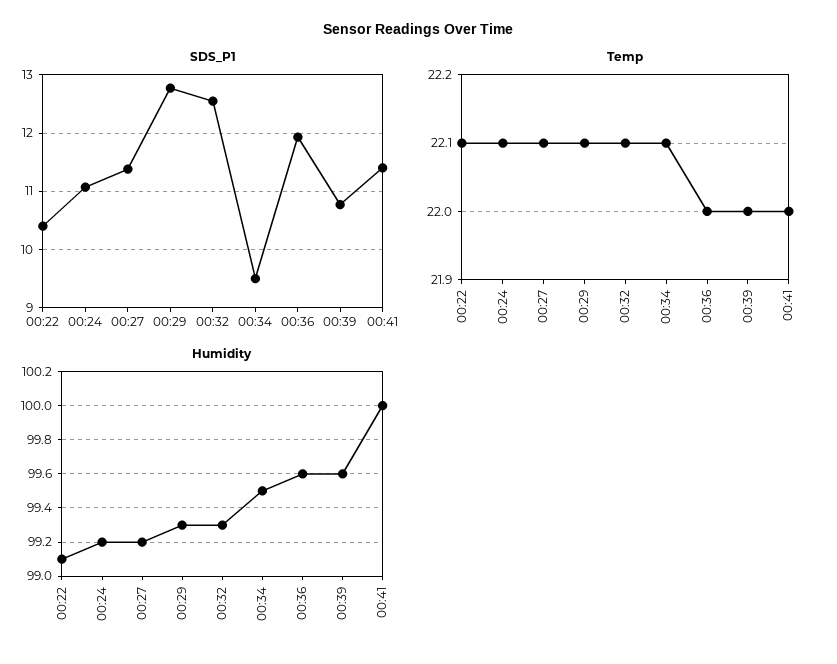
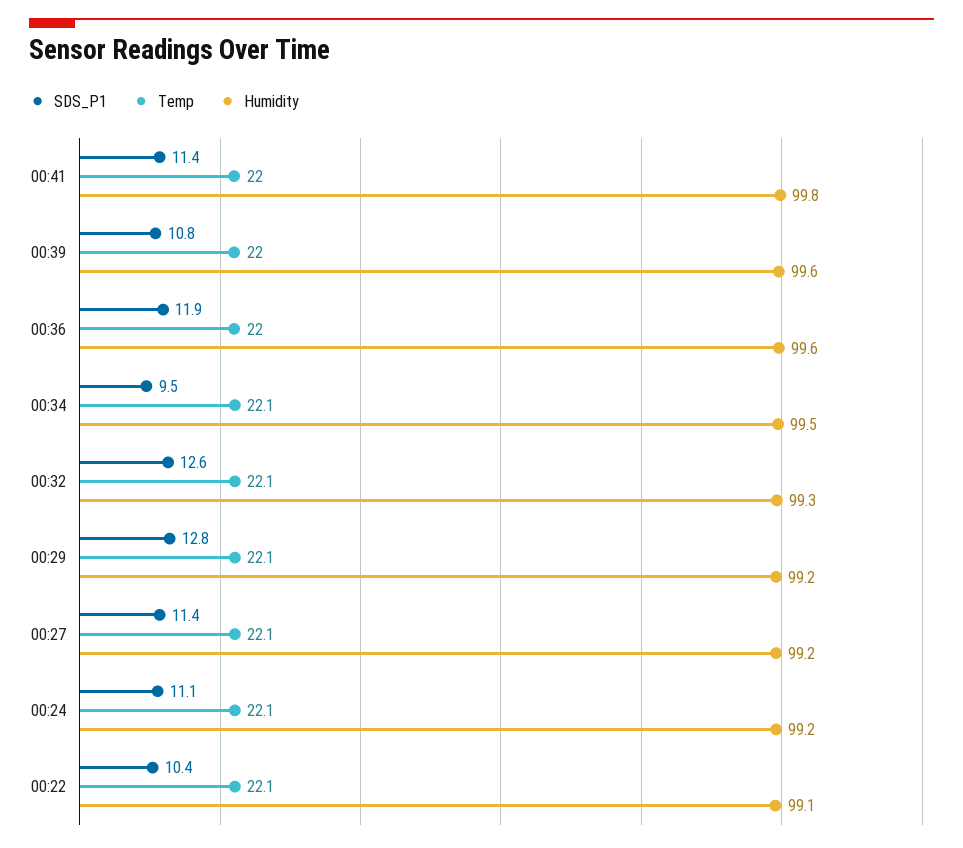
  {
    "SDS_P1": {
      "00:22": 10.4,
      "00:24": 11.1,
      "00:27": 11.4,
      "00:29": 12.8,
      "00:32": 12.6,
      "00:34": 9.5,
      "00:36": 11.9,
      "00:39": 10.8,
      "00:41": 11.4
    },
    "Temp": {
      "00:22": 22.1,
      "00:24": 22.1,
      "00:27": 22.1,
      "00:29": 22.1,
      "00:32": 22.1,
      "00:34": 22.1,
      "00:36": 22,
      "00:39": 22,
      "00:41": 22
    },
    "Humidity": {
      "00:22": 99.1,
      "00:24": 99.2,
      "00:27": 99.2,
-     "00:29": 99.3,
+     "00:29": 99.2,
      "00:32": 99.3,
      "00:34": 99.5,
      "00:36": 99.6,
      "00:39": 99.6,
-     "00:41": 100
+     "00:41": 99.8
    }
  }

